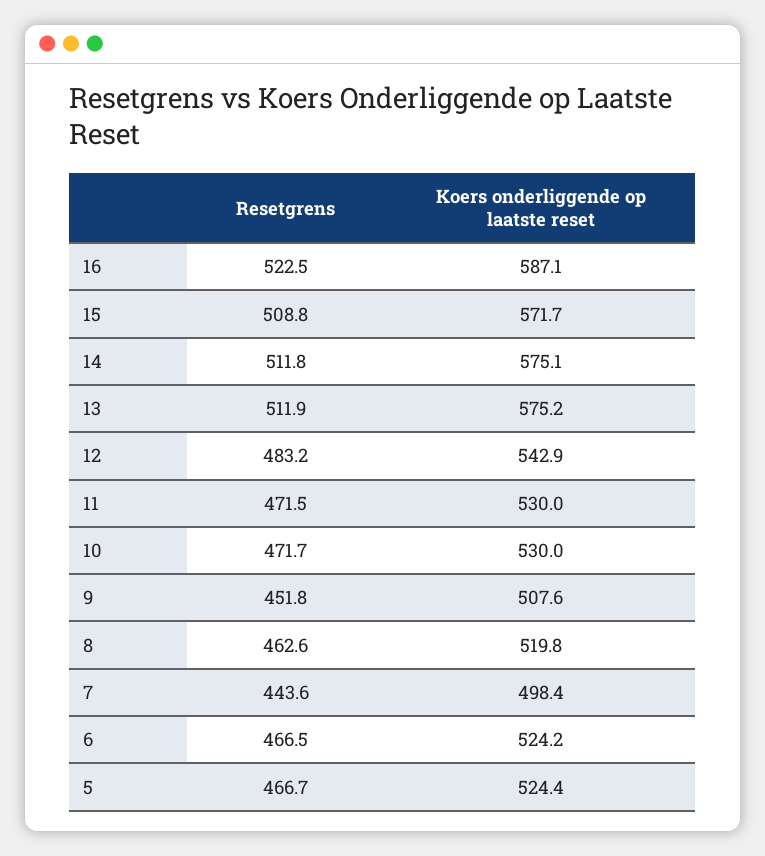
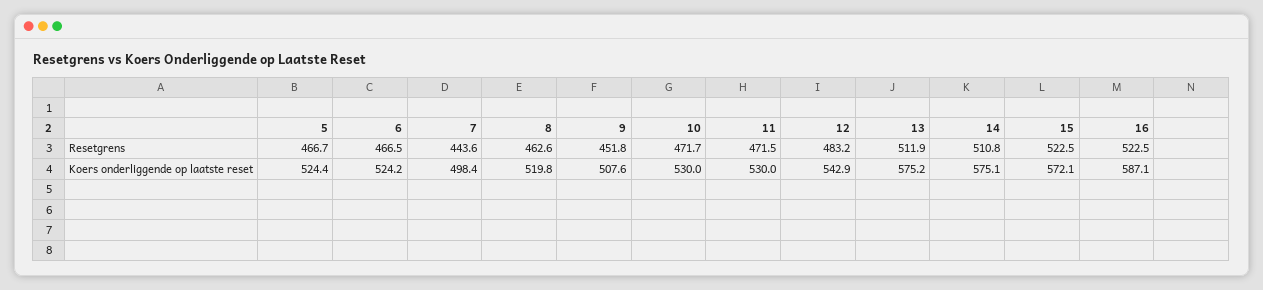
  {
    "Resetgrens": {
      "16": 522.5,
-     "15": 508.8,
+     "15": 522.5,
-     "14": 511.8,
+     "14": 510.8,
      "13": 511.9,
      "12": 483.2,
      "11": 471.5,
      "10": 471.7,
      "9": 451.8,
      "8": 462.6,
      "7": 443.6,
      "6": 466.5,
      "5": 466.7
    },
    "Koers onderliggende op laatste reset": {
      "16": 587.1,
-     "15": 571.7,
+     "15": 572.1,
      "14": 575.1,
      "13": 575.2,
      "12": 542.9,
      "11": 530,
      "10": 530,
      "9": 507.6,
      "8": 519.8,
      "7": 498.4,
      "6": 524.2,
      "5": 524.4
    }
  }

